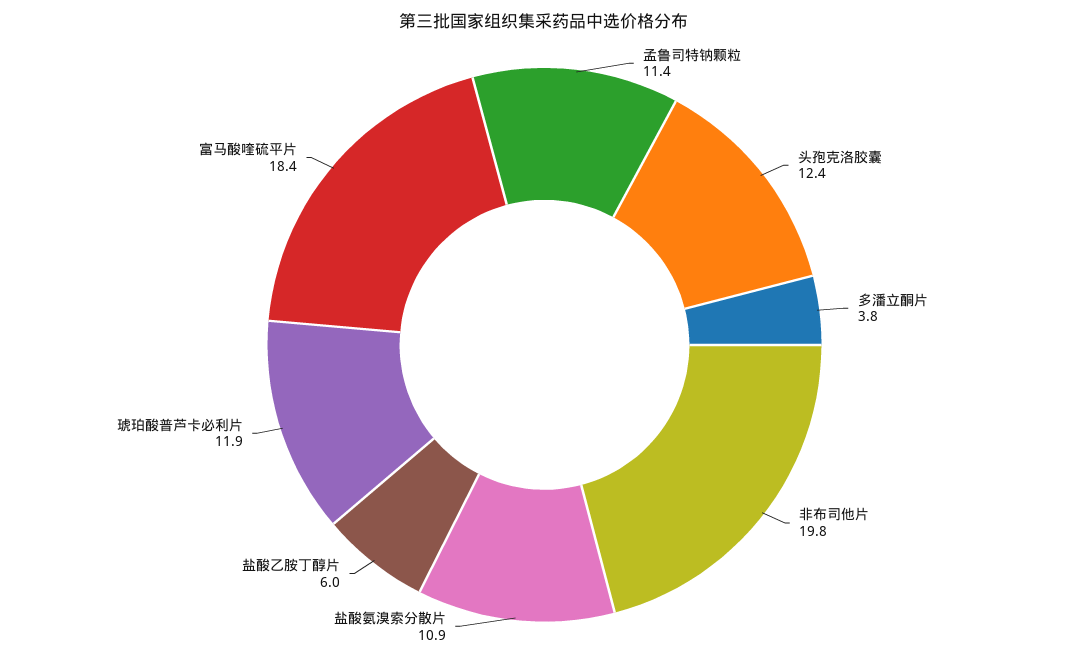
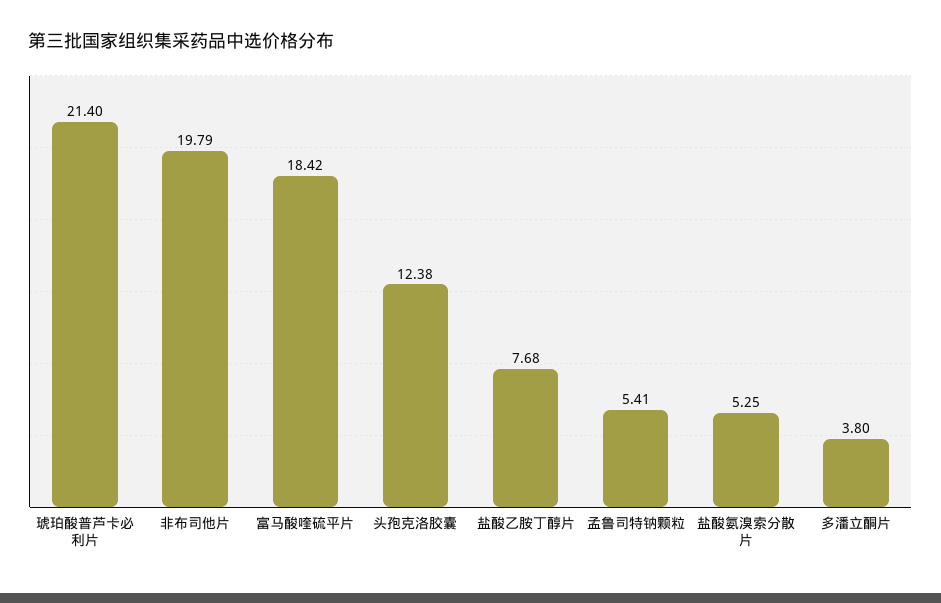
  {
-   "孟鲁司特钠颗粒": 11.4,
+   "孟鲁司特钠颗粒": 5.41,
    "头孢克洛胶囊": 12.38,
    "多潘立酮片": 3.8,
    "非布司他片": 19.79,
-   "盐酸氨溴索分散片": 10.9,
+   "盐酸氨溴索分散片": 5.25,
-   "盐酸乙胺丁醇片": 6,
+   "盐酸乙胺丁醇片": 7.68,
-   "琥珀酸普芦卡必利片": 11.9,
+   "琥珀酸普芦卡必利片": 21.4,
    "富马酸喹硫平片": 18.42
  }

